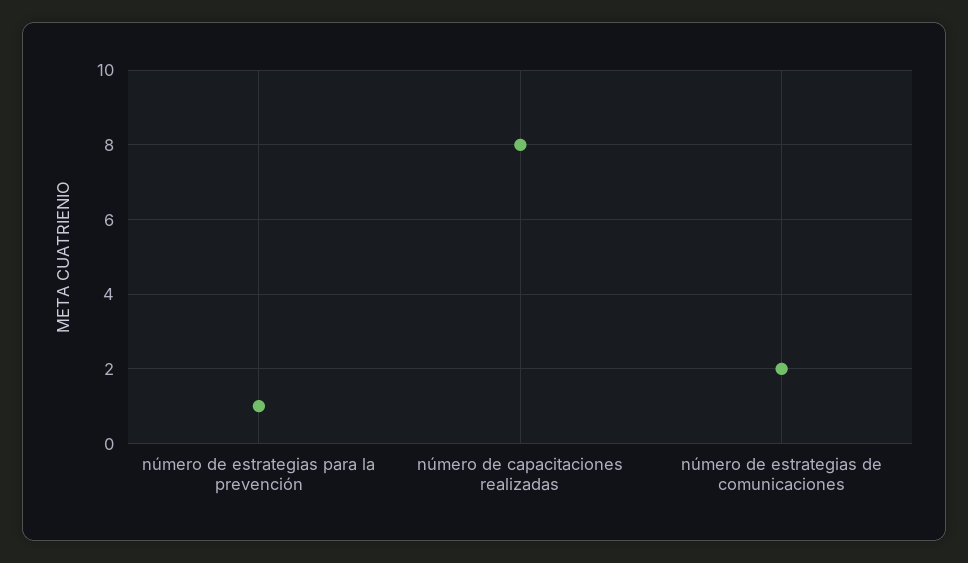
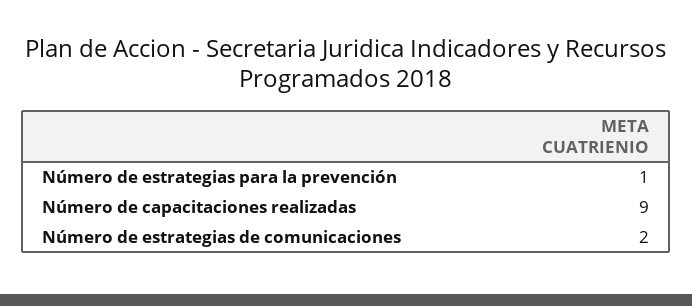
  {
    "número de estrategias para la prevención": 1,
-   "número de capacitaciones realizadas": 8,
+   "número de capacitaciones realizadas": 9,
    "número de estrategias de comunicaciones": 2
  }

